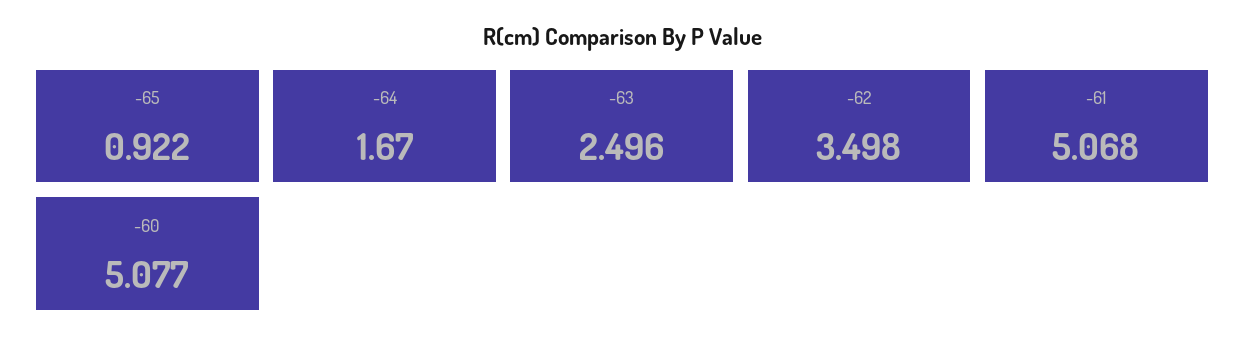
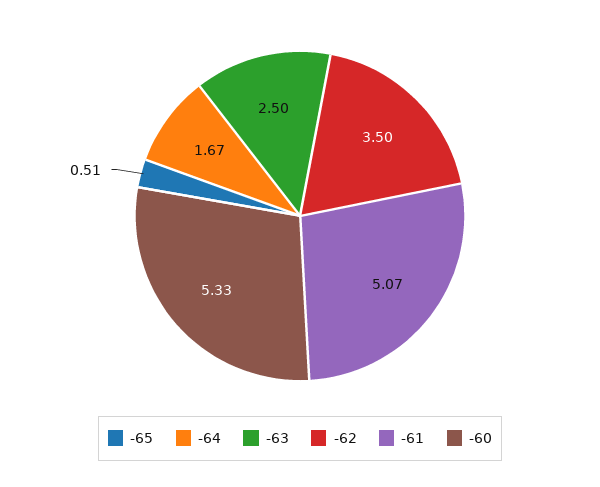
  {
-   "-65": 0.922,
+   "-65": 0.51,
    "-64": 1.67,
    "-63": 2.496,
    "-62": 3.498,
    "-61": 5.068,
-   "-60": 5.077
+   "-60": 5.33
  }

